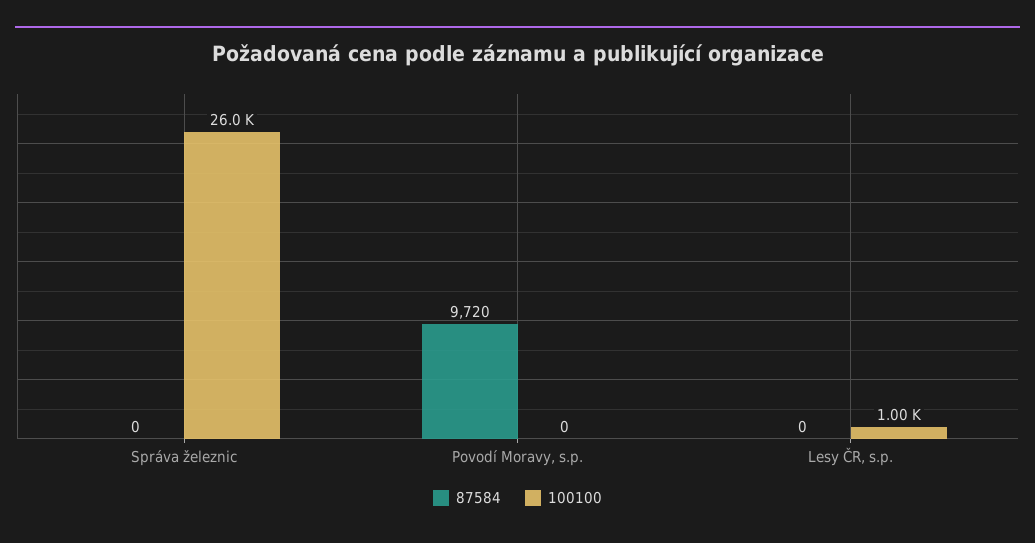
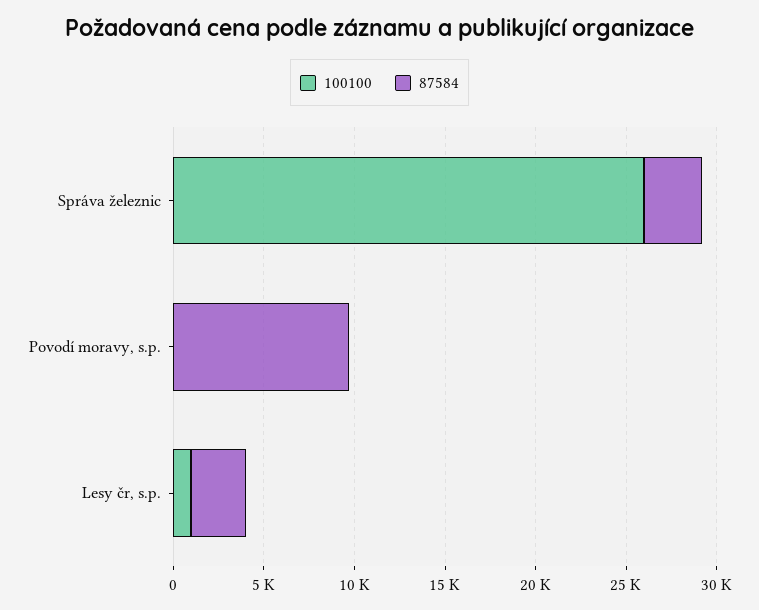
  {
    "87584": {
-     "Správa železnic": 0,
+     "Správa železnic": 3000,
      "Povodí Moravy, s.p.": 9720,
-     "Lesy ČR, s.p.": 0
+     "Lesy ČR, s.p.": 3000
    },
    "100100": {
      "Správa železnic": 26000,
      "Povodí Moravy, s.p.": 0,
      "Lesy ČR, s.p.": 1000
    }
  }

